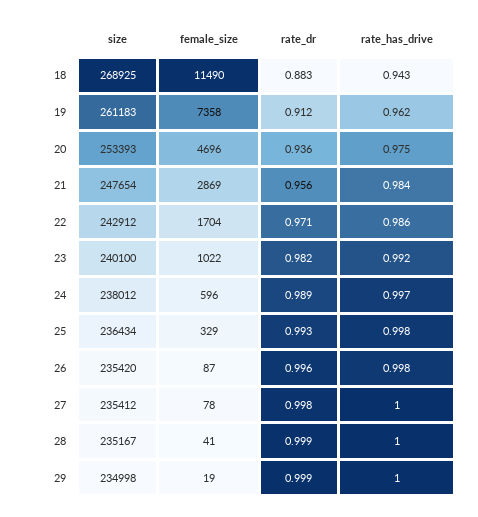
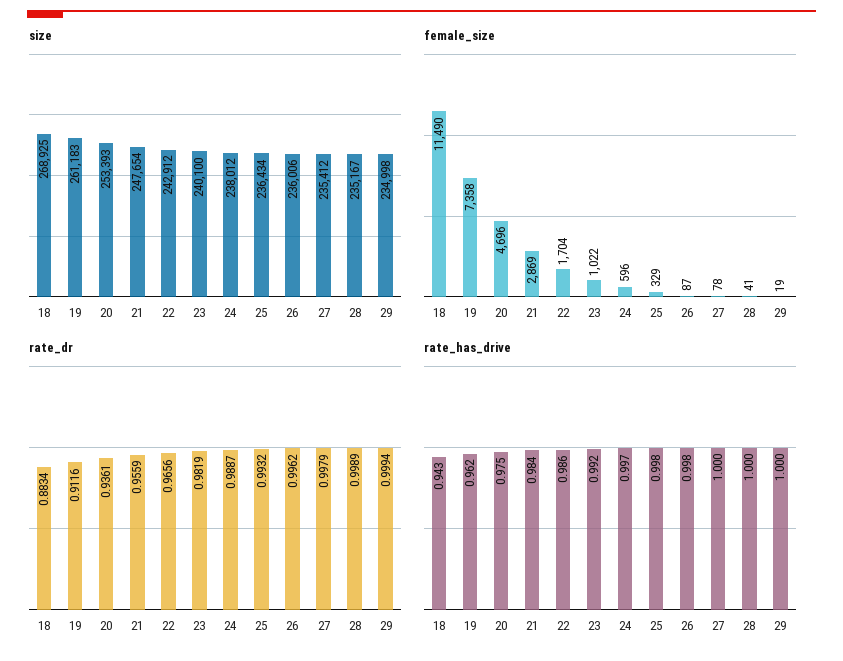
  {
    "size": {
      "18": 268925,
      "19": 261183,
      "20": 253393,
      "21": 247654,
      "22": 242912,
      "23": 240100,
      "24": 238012,
      "25": 236434,
-     "26": 235420,
+     "26": 236006,
      "27": 235412,
      "28": 235167,
      "29": 234998
    },
    "female_size": {
      "18": 11490,
      "19": 7358,
      "20": 4696,
      "21": 2869,
      "22": 1704,
      "23": 1022,
      "24": 596,
      "25": 329,
      "26": 87,
      "27": 78,
      "28": 41,
      "29": 19
    },
    "rate_dr": {
      "18": 0.8834,
      "19": 0.9116,
      "20": 0.9361,
      "21": 0.9559,
-     "22": 0.971,
+     "22": 0.9656,
      "23": 0.9819,
      "24": 0.9887,
      "25": 0.9932,
      "26": 0.9962,
      "27": 0.9979,
      "28": 0.9989,
      "29": 0.9994
    },
    "rate_has_drive": {
      "18": 0.943,
      "19": 0.962,
      "20": 0.975,
      "21": 0.984,
      "22": 0.986,
      "23": 0.992,
      "24": 0.997,
      "25": 0.998,
      "26": 0.998,
      "27": 1,
      "28": 1,
      "29": 1
    }
  }

